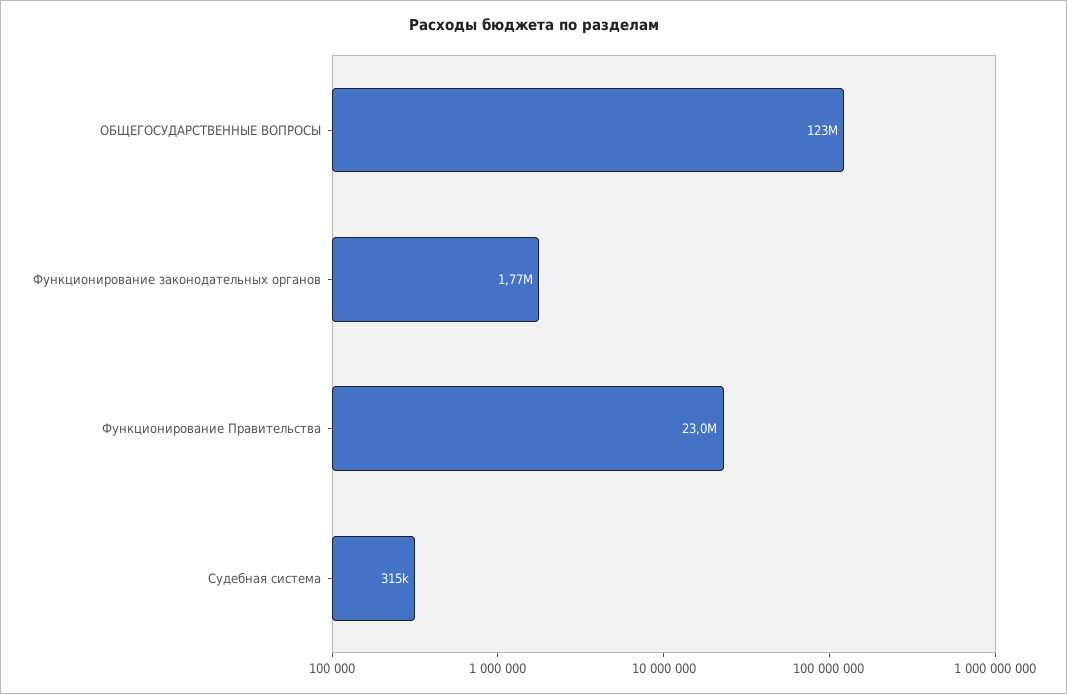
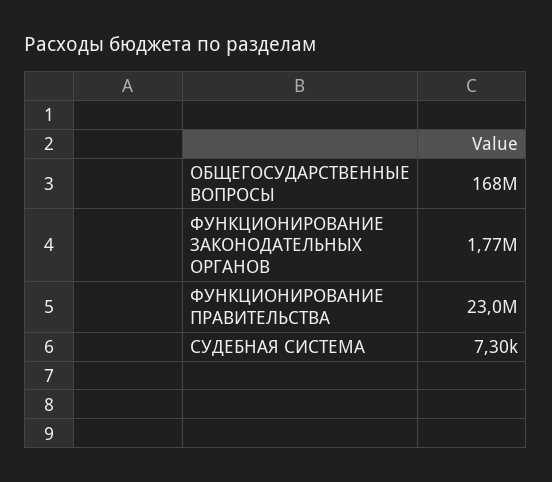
  {
-   "ОБЩЕГОСУДАРСТВЕННЫЕ ВОПРОСЫ": 123000000,
+   "ОБЩЕГОСУДАРСТВЕННЫЕ ВОПРОСЫ": 168000000,
    "Функционирование законодательных органов": 1770000,
    "Функционирование Правительства": 23000000,
-   "Судебная система": 315000
+   "Судебная система": 7300
  }

